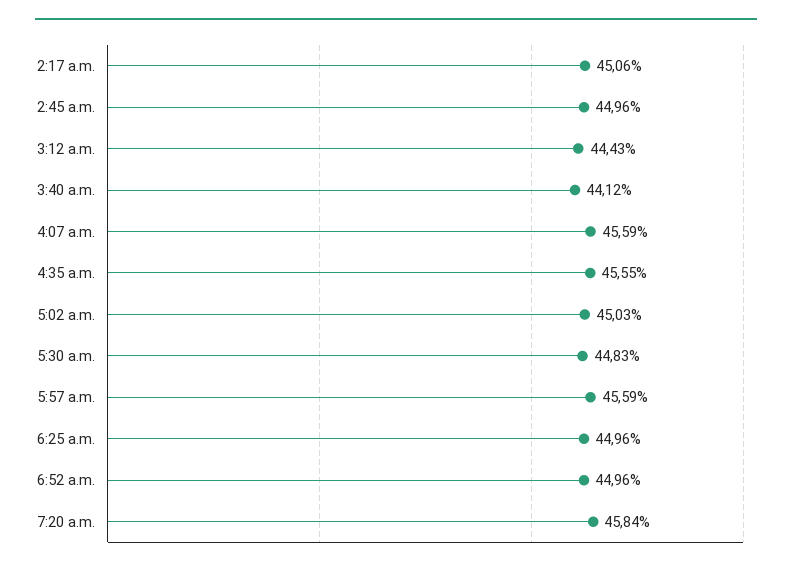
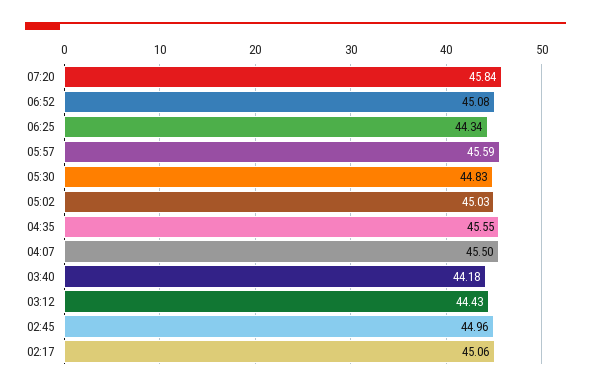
  {
    "2:17 a.m.": 45.06,
    "2:45 a.m.": 44.96,
    "3:12 a.m.": 44.43,
-   "3:40 a.m.": 44.12,
+   "3:40 a.m.": 44.18,
-   "4:07 a.m.": 45.59,
+   "4:07 a.m.": 45.5,
    "4:35 a.m.": 45.55,
    "5:02 a.m.": 45.03,
    "5:30 a.m.": 44.83,
    "5:57 a.m.": 45.59,
-   "6:25 a.m.": 44.96,
+   "6:25 a.m.": 44.34,
-   "6:52 a.m.": 44.96,
+   "6:52 a.m.": 45.08,
    "7:20 a.m.": 45.84
  }

